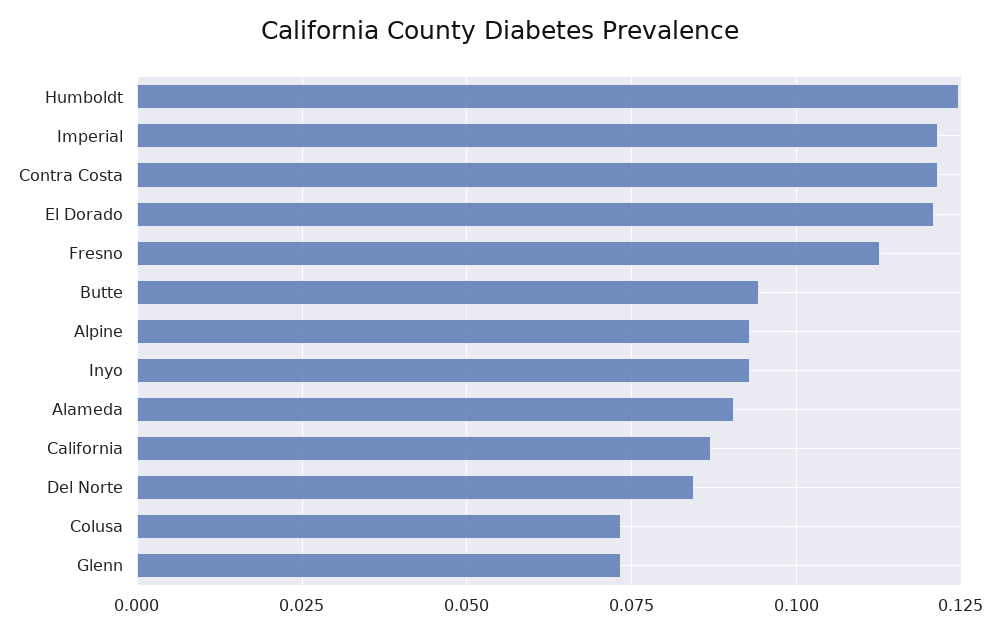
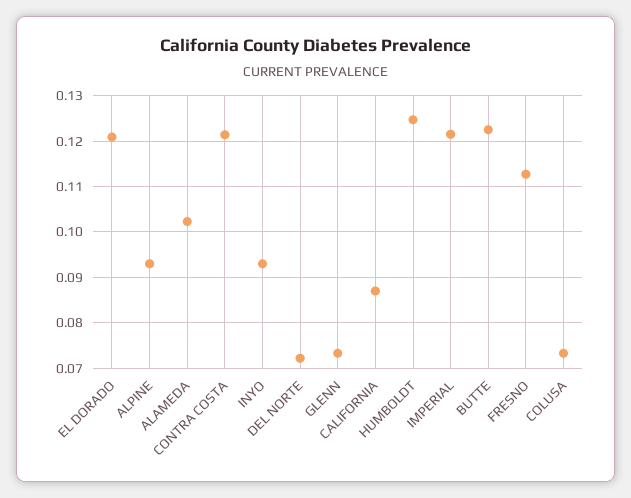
  {
    "Humboldt": 0.124,
    "Imperial": 0.122,
    "Contra Costa": 0.122,
    "El Dorado": 0.12,
    "Fresno": 0.112,
-   "Butte": 0.095,
+   "Butte": 0.122,
    "Alpine": 0.094,
    "Inyo": 0.094,
-   "Alameda": 0.09,
+   "Alameda": 0.102,
    "California": 0.088,
-   "Del Norte": 0.085,
+   "Del Norte": 0.072,
    "Colusa": 0.074,
    "Glenn": 0.074
  }

